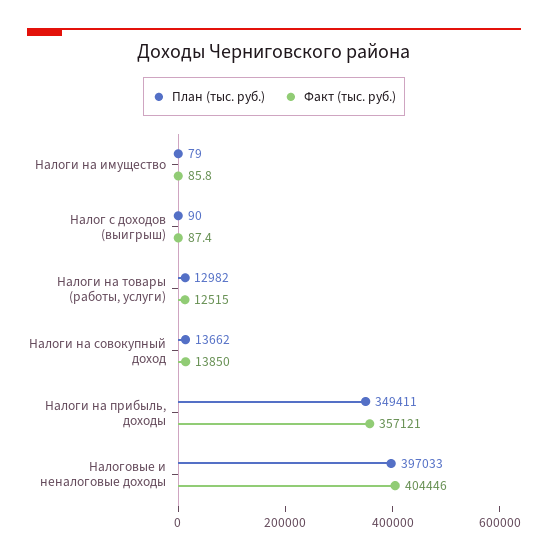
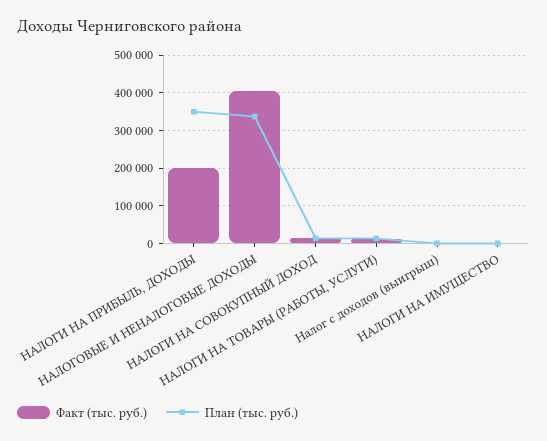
  {
    "План (тыс. руб.)": {
      "Налоги на имущество": 79,
      "Налог с доходов (выигрыш)": 90,
      "Налоги на товары (работы, услуги)": 12982,
      "Налоги на совокупный доход": 13662,
      "Налоги на прибыль, доходы": 349411,
-     "Налоговые и неналоговые доходы": 397033
+     "Налоговые и неналоговые доходы": 340000
    },
    "Факт (тыс. руб.)": {
      "Налоги на имущество": 85.8,
      "Налог с доходов (выигрыш)": 87.4,
      "Налоги на товары (работы, услуги)": 12515,
      "Налоги на совокупный доход": 13850,
-     "Налоги на прибыль, доходы": 357121,
+     "Налоги на прибыль, доходы": 200000,
      "Налоговые и неналоговые доходы": 404446
    }
  }

